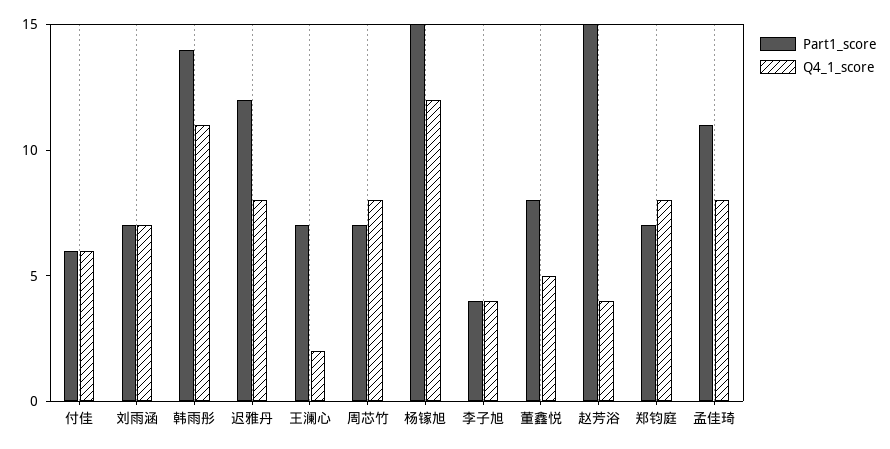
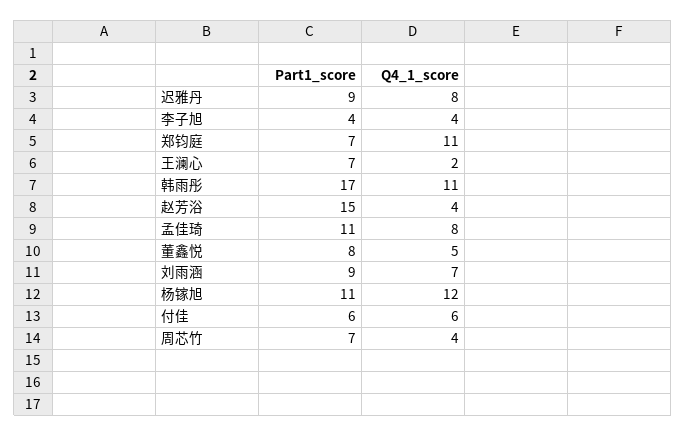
  {
    "Part1_score": {
      "付佳": 6,
-     "刘雨涵": 7,
+     "刘雨涵": 9,
-     "韩雨彤": 14,
+     "韩雨彤": 17,
-     "迟雅丹": 12,
+     "迟雅丹": 9,
      "王澜心": 7,
      "周芯竹": 7,
-     "杨镓旭": 15,
+     "杨镓旭": 11,
      "李子旭": 4,
      "董鑫悦": 8,
      "赵芳浴": 15,
      "郑钧庭": 7,
      "孟佳琦": 11
    },
    "Q4_1_score": {
      "付佳": 6,
      "刘雨涵": 7,
      "韩雨彤": 11,
      "迟雅丹": 8,
      "王澜心": 2,
-     "周芯竹": 8,
+     "周芯竹": 4,
      "杨镓旭": 12,
      "李子旭": 4,
      "董鑫悦": 5,
      "赵芳浴": 4,
-     "郑钧庭": 8,
+     "郑钧庭": 11,
      "孟佳琦": 8
    }
  }

